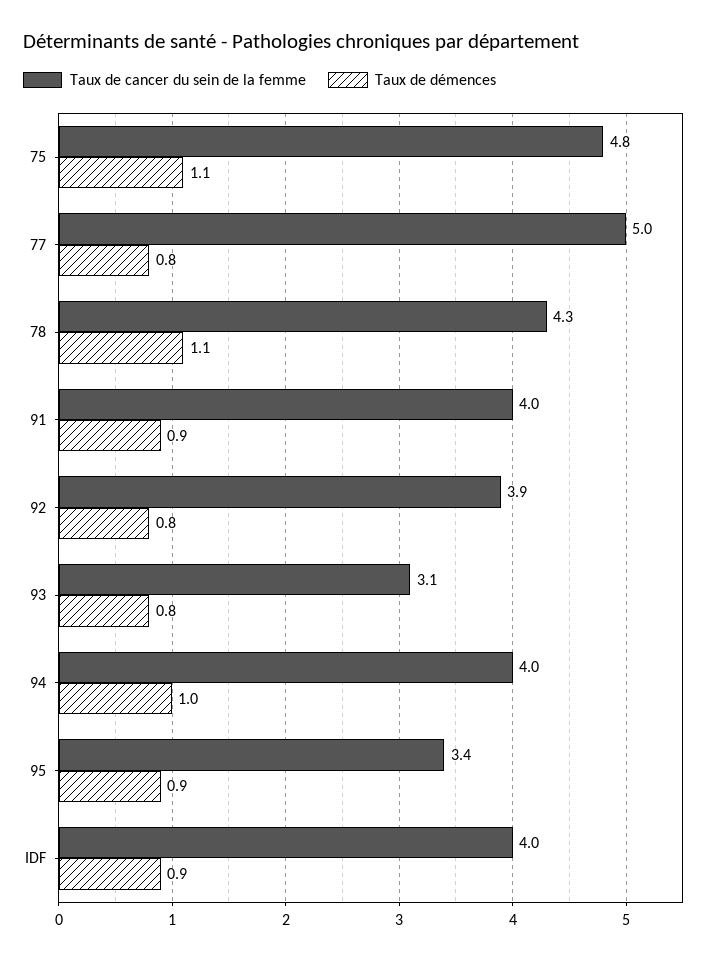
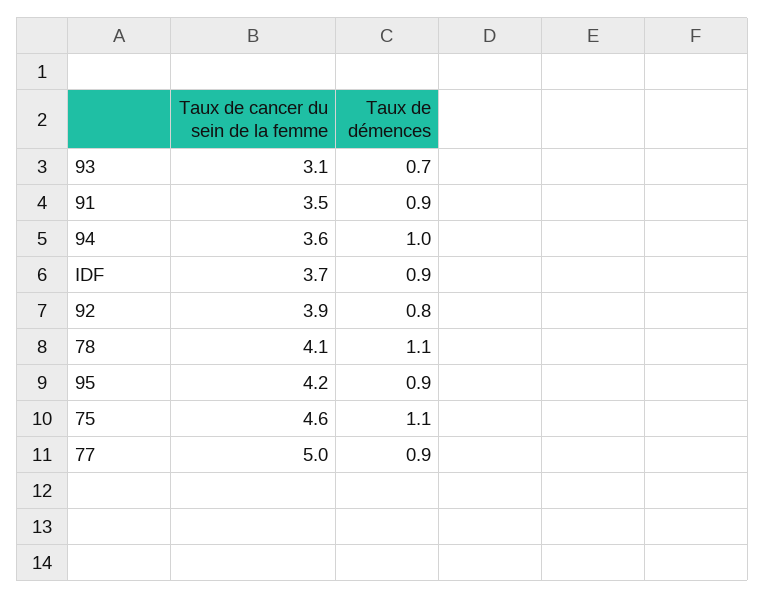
  {
    "Taux de cancer du sein de la femme": {
-     "75": 4.8,
+     "75": 4.6,
      "77": 5,
-     "78": 4.3,
+     "78": 4.1,
-     "91": 4,
+     "91": 3.5,
      "92": 3.9,
      "93": 3.1,
-     "94": 4,
+     "94": 3.6,
-     "95": 3.4,
+     "95": 4.2,
-     "IDF": 4
+     "IDF": 3.7
    },
    "Taux de démences": {
      "75": 1.1,
-     "77": 0.8,
+     "77": 0.9,
      "78": 1.1,
      "91": 0.9,
      "92": 0.8,
-     "93": 0.8,
+     "93": 0.7,
      "94": 1,
      "95": 0.9,
      "IDF": 0.9
    }
  }

